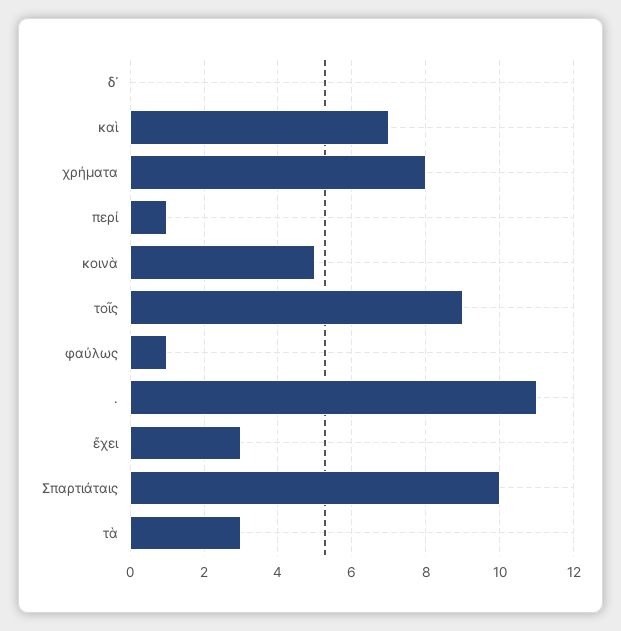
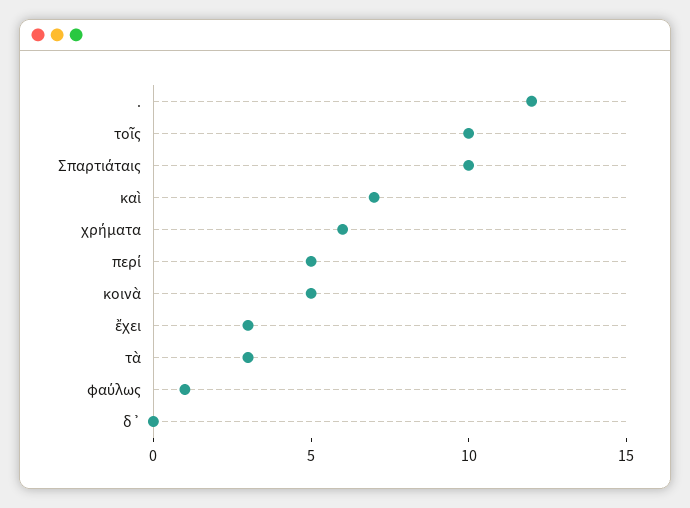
  {
    "δ᾽": 0,
    "καὶ": 7,
-   "χρήματα": 8,
+   "χρήματα": 6,
-   "περί": 1,
+   "περί": 5,
    "κοινὰ": 5,
-   "τοῖς": 9,
+   "τοῖς": 10,
    "φαύλως": 1,
-   ".": 11,
+   ".": 12,
    "ἔχει": 3,
    "Σπαρτιάταις": 10,
    "τὰ": 3
  }

